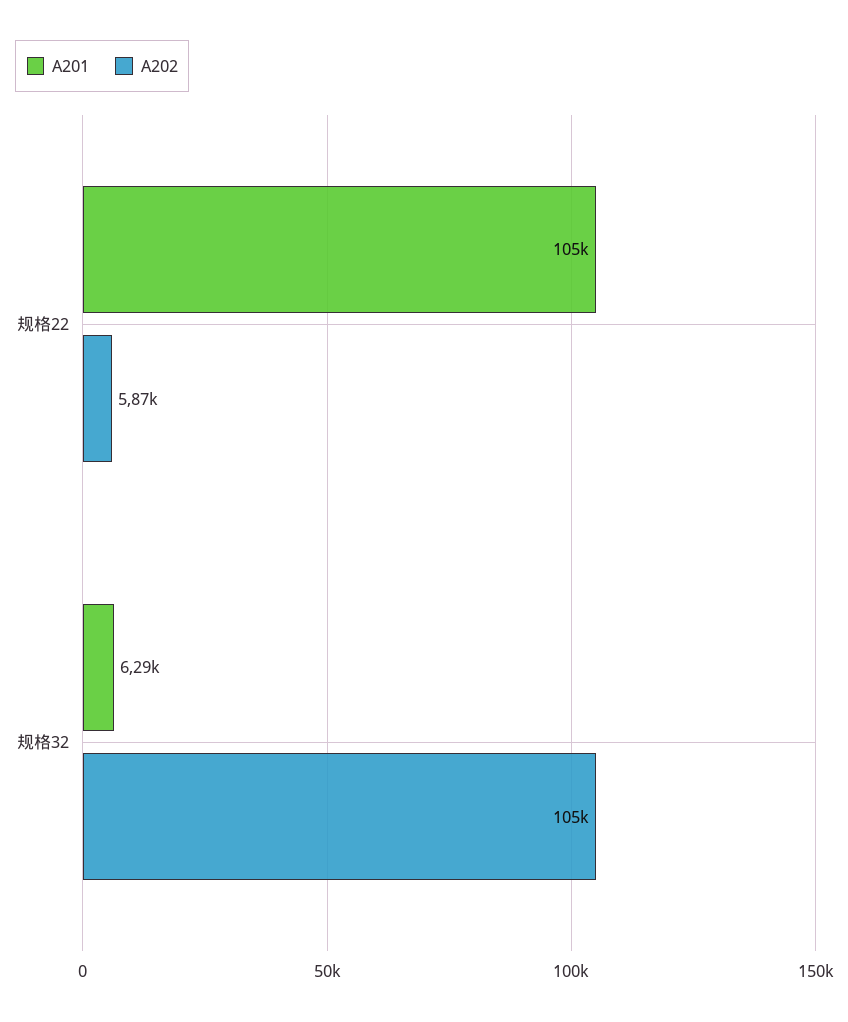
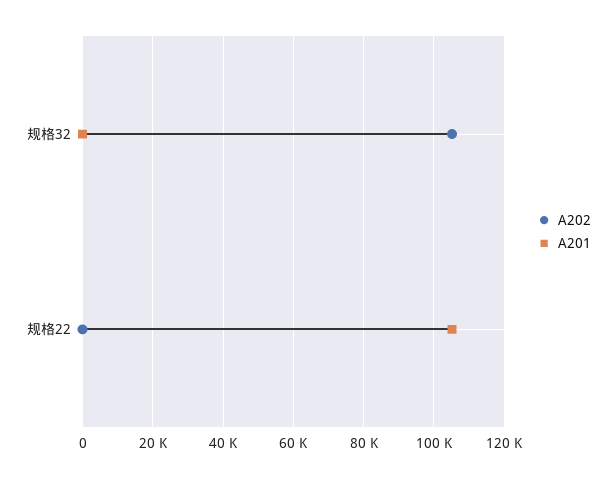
  {
    "A201": {
      "规格22": 105000,
-     "规格32": 6290
+     "规格32": 0
    },
    "A202": {
-     "规格22": 5870,
+     "规格22": 0,
      "规格32": 105000
    }
  }

